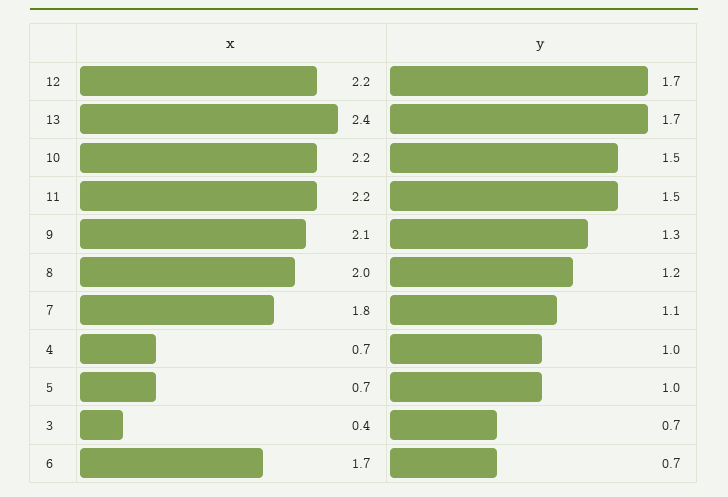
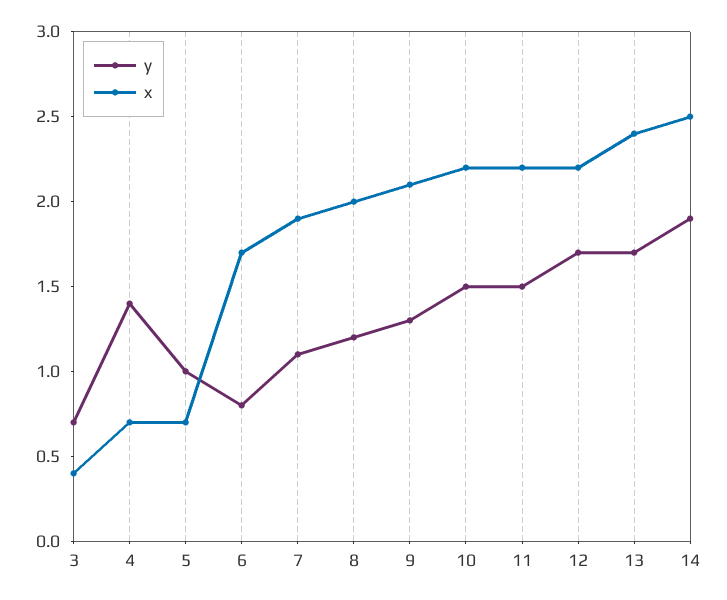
  {
    "x": {
      "12": 2.2,
      "13": 2.4,
      "10": 2.2,
      "11": 2.2,
      "9": 2.1,
      "8": 2,
-     "7": 1.8,
+     "7": 1.9,
      "4": 0.7,
      "5": 0.7,
      "3": 0.4,
-     "6": 1.7
+     "6": 1.7,
+     "14": 2.5
    },
    "y": {
      "12": 1.7,
      "13": 1.7,
      "10": 1.5,
      "11": 1.5,
      "9": 1.3,
      "8": 1.2,
      "7": 1.1,
-     "4": 1,
+     "4": 1.4,
      "5": 1,
      "3": 0.7,
-     "6": 0.7
+     "6": 0.8,
+     "14": 1.9
    }
  }

